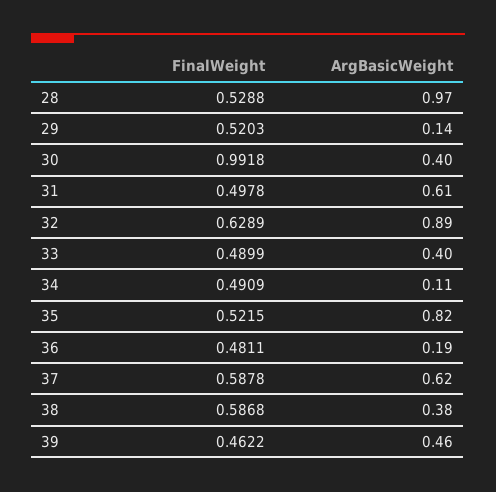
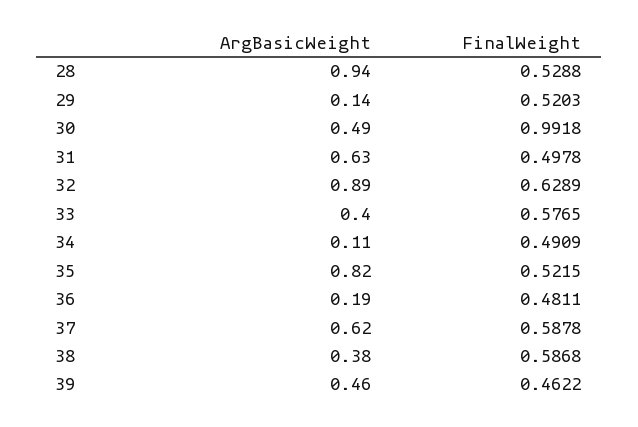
  {
    "FinalWeight": {
      "28": 0.5288,
      "29": 0.5203,
      "30": 0.9918,
      "31": 0.4978,
      "32": 0.6289,
-     "33": 0.4899,
+     "33": 0.5765,
      "34": 0.4909,
      "35": 0.5215,
      "36": 0.4811,
      "37": 0.5878,
      "38": 0.5868,
      "39": 0.4622
    },
    "ArgBasicWeight": {
-     "28": 0.97,
+     "28": 0.94,
      "29": 0.14,
-     "30": 0.4,
+     "30": 0.49,
-     "31": 0.61,
+     "31": 0.63,
      "32": 0.89,
      "33": 0.4,
      "34": 0.11,
      "35": 0.82,
      "36": 0.19,
      "37": 0.62,
      "38": 0.38,
      "39": 0.46
    }
  }

